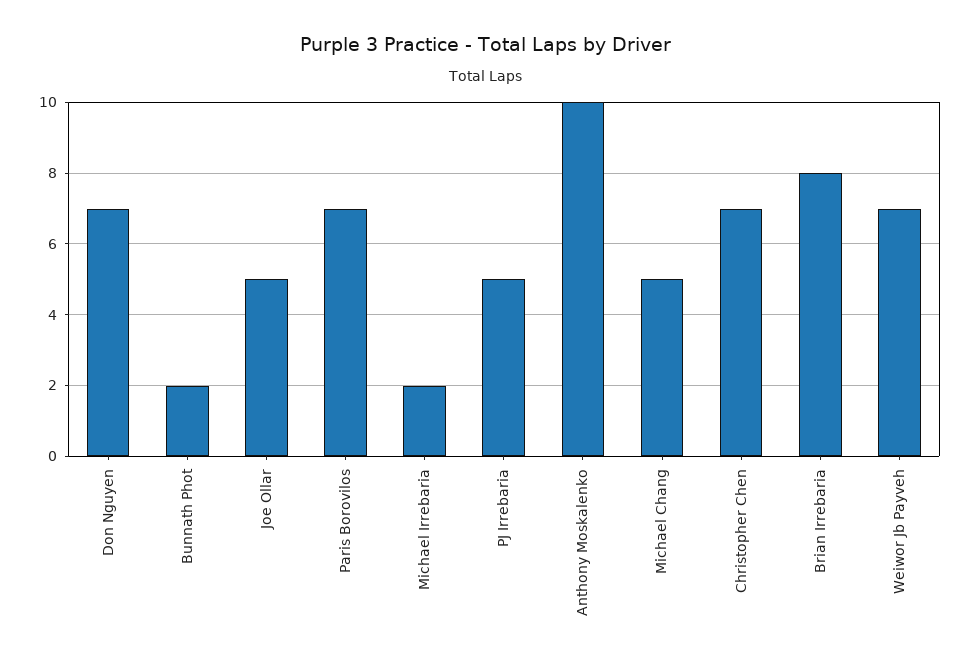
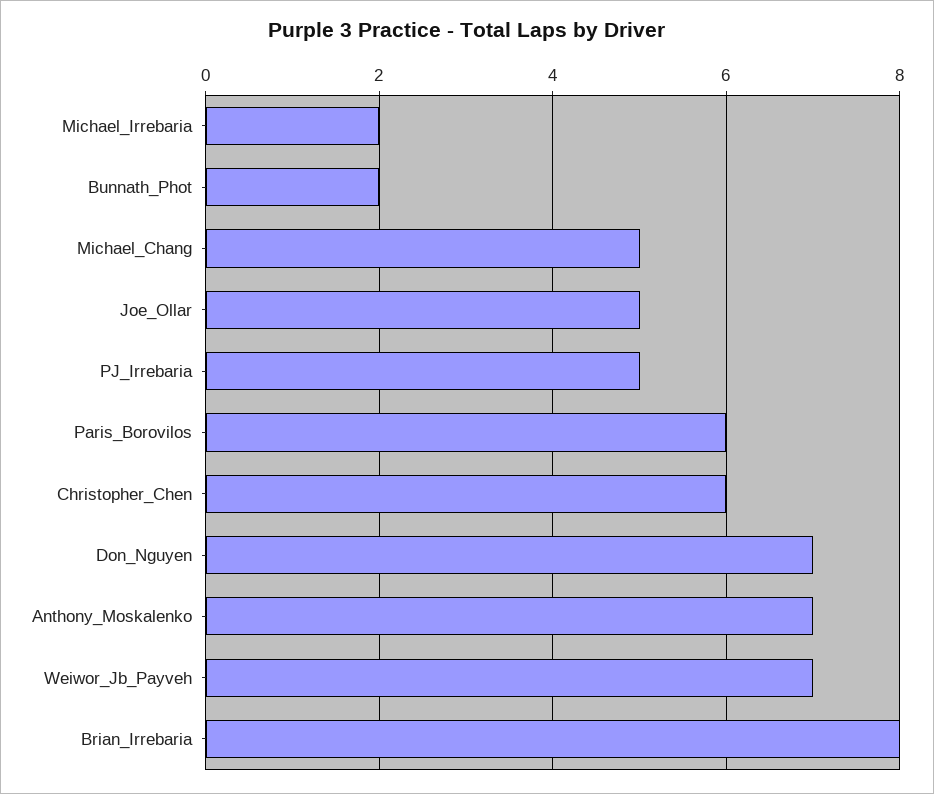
  {
    "Don Nguyen": 7,
    "Bunnath Phot": 2,
    "Joe Ollar": 5,
-   "Paris Borovilos": 7,
+   "Paris Borovilos": 6,
    "Michael Irrebaria": 2,
    "PJ Irrebaria": 5,
-   "Anthony Moskalenko": 10,
+   "Anthony Moskalenko": 7,
    "Michael Chang": 5,
-   "Christopher Chen": 7,
+   "Christopher Chen": 6,
    "Brian Irrebaria": 8,
    "Weiwor Jb Payveh": 7
  }

